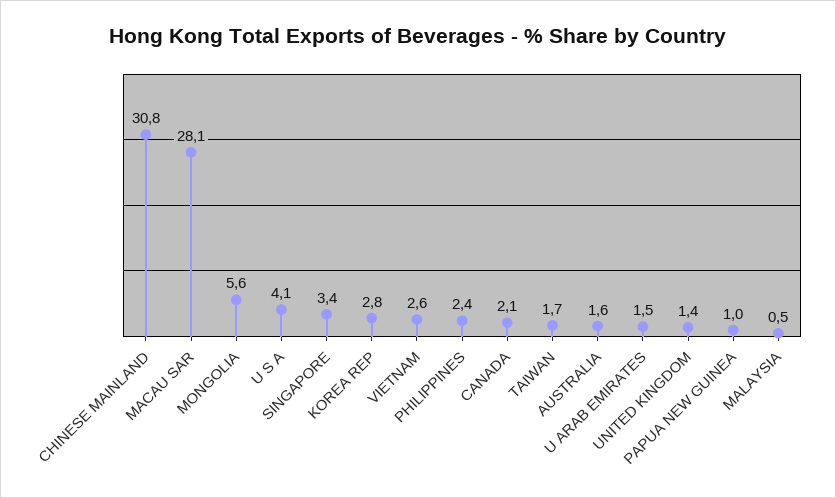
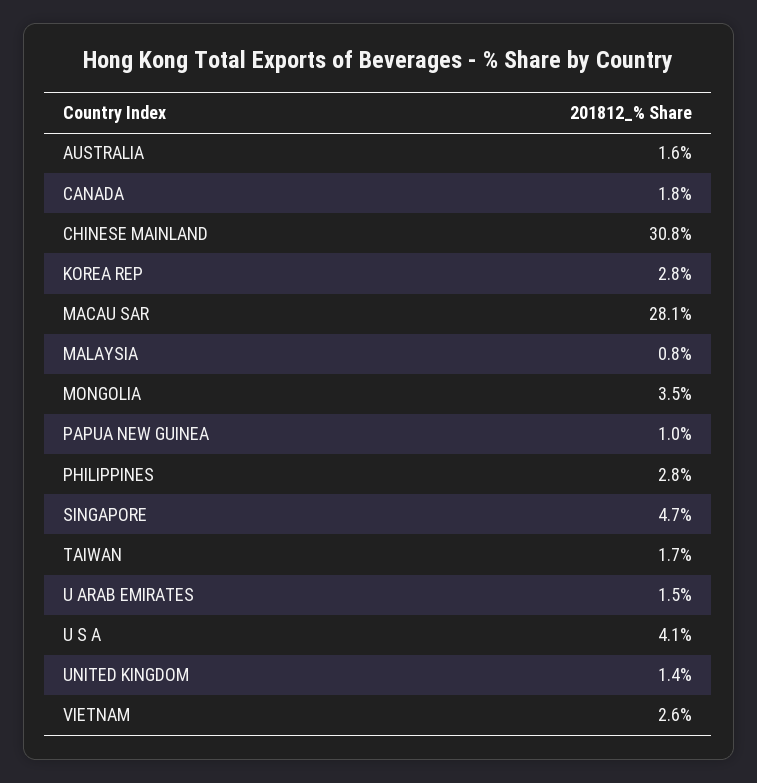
  {
    "CHINESE MAINLAND": 30.8,
    "MACAU SAR": 28.1,
-   "MONGOLIA": 5.6,
+   "MONGOLIA": 3.5,
    "U S A": 4.1,
-   "SINGAPORE": 3.4,
+   "SINGAPORE": 4.7,
    "KOREA REP": 2.8,
    "VIETNAM": 2.6,
-   "PHILIPPINES": 2.4,
+   "PHILIPPINES": 2.8,
-   "CANADA": 2.1,
+   "CANADA": 1.8,
    "TAIWAN": 1.7,
    "AUSTRALIA": 1.6,
    "U ARAB EMIRATES": 1.5,
    "UNITED KINGDOM": 1.4,
    "PAPUA NEW GUINEA": 1,
-   "MALAYSIA": 0.5
+   "MALAYSIA": 0.8
  }

